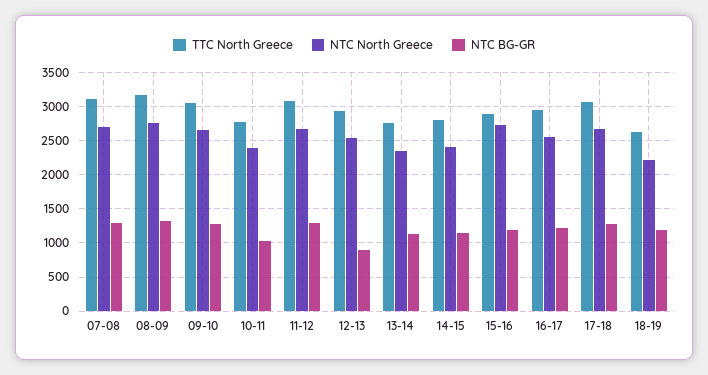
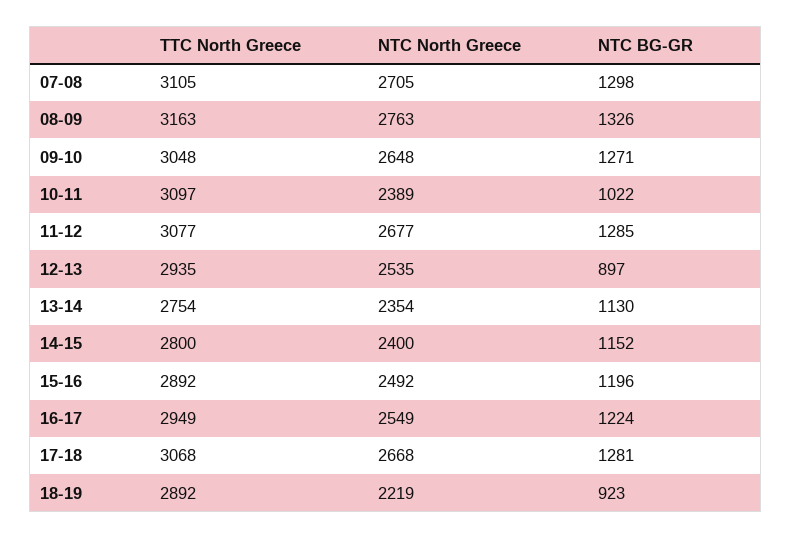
  {
    "TTC North Greece": {
      "07-08": 3105,
      "08-09": 3163,
      "09-10": 3048,
-     "10-11": 2800,
+     "10-11": 3097,
      "11-12": 3077,
      "12-13": 2935,
      "13-14": 2754,
      "14-15": 2800,
      "15-16": 2892,
      "16-17": 2949,
      "17-18": 3068,
-     "18-19": 2600
+     "18-19": 2892
    },
    "NTC North Greece": {
      "07-08": 2705,
      "08-09": 2763,
      "09-10": 2648,
      "10-11": 2389,
      "11-12": 2677,
      "12-13": 2535,
      "13-14": 2354,
      "14-15": 2400,
-     "15-16": 2700,
+     "15-16": 2492,
      "16-17": 2549,
      "17-18": 2668,
      "18-19": 2219
    },
    "NTC BG-GR": {
      "07-08": 1298,
      "08-09": 1326,
      "09-10": 1271,
      "10-11": 1022,
      "11-12": 1285,
      "12-13": 897,
      "13-14": 1130,
      "14-15": 1152,
      "15-16": 1196,
      "16-17": 1224,
      "17-18": 1281,
-     "18-19": 1200
+     "18-19": 923
    }
  }

